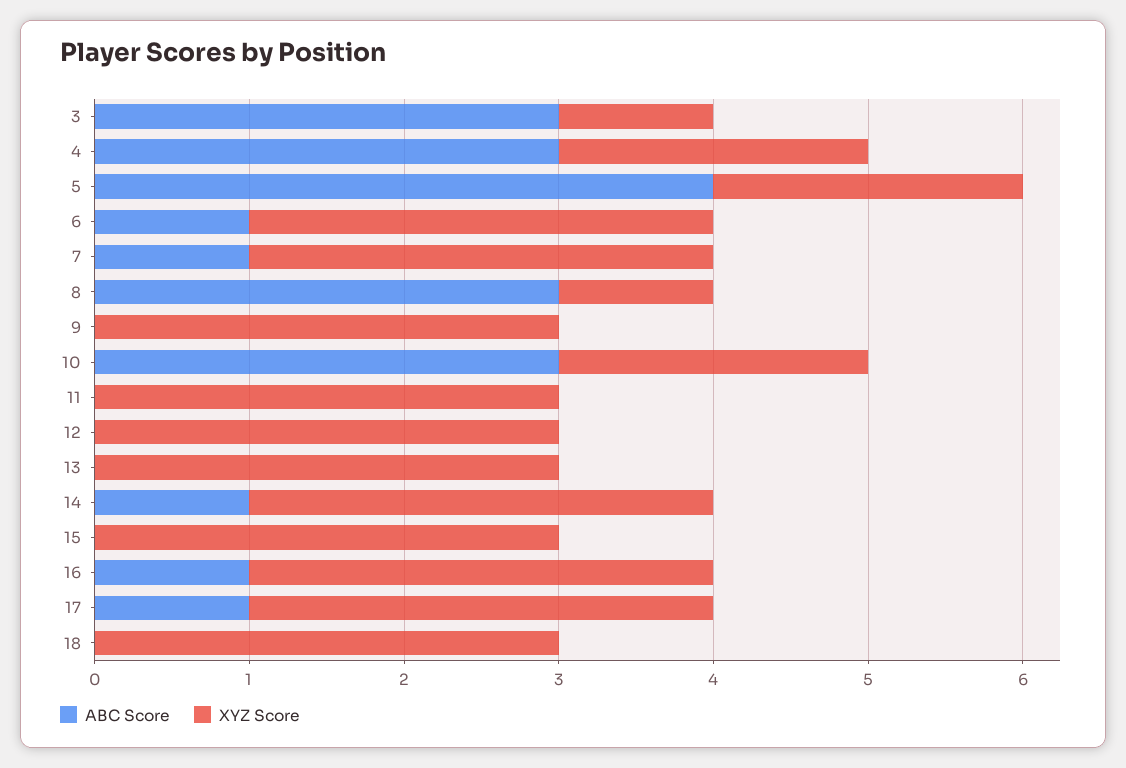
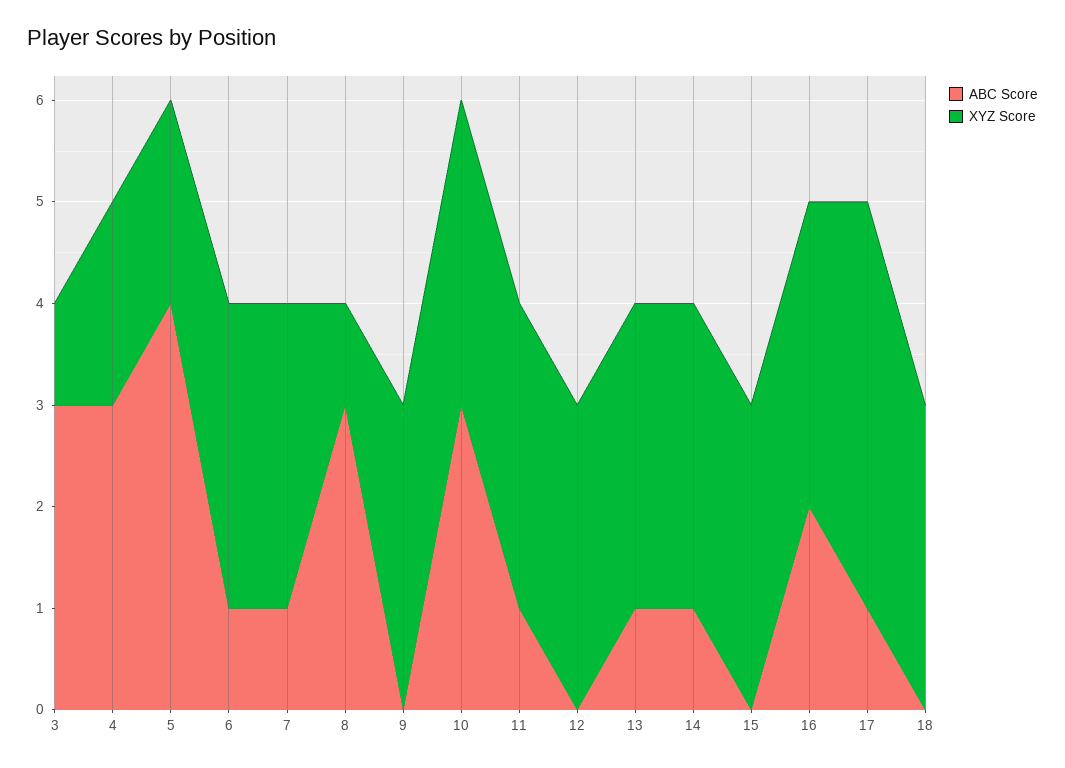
  {
    "ABC Score": {
      "3": 3,
      "4": 3,
      "5": 4,
      "6": 1,
      "7": 1,
      "8": 3,
      "9": 0,
      "10": 3,
-     "11": 0,
+     "11": 1,
      "12": 0,
-     "13": 0,
+     "13": 1,
      "14": 1,
      "15": 0,
-     "16": 1,
+     "16": 2,
      "17": 1,
      "18": 0
    },
    "XYZ Score": {
      "3": 1,
      "4": 2,
      "5": 2,
      "6": 3,
      "7": 3,
      "8": 1,
      "9": 3,
-     "10": 2,
+     "10": 3,
      "11": 3,
      "12": 3,
      "13": 3,
      "14": 3,
      "15": 3,
      "16": 3,
-     "17": 3,
+     "17": 4,
      "18": 3
    }
  }

